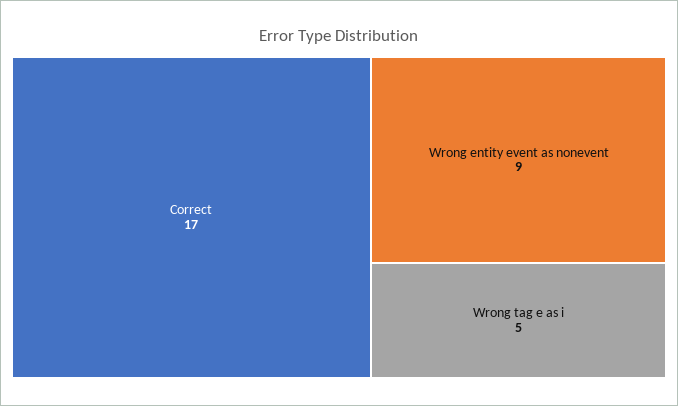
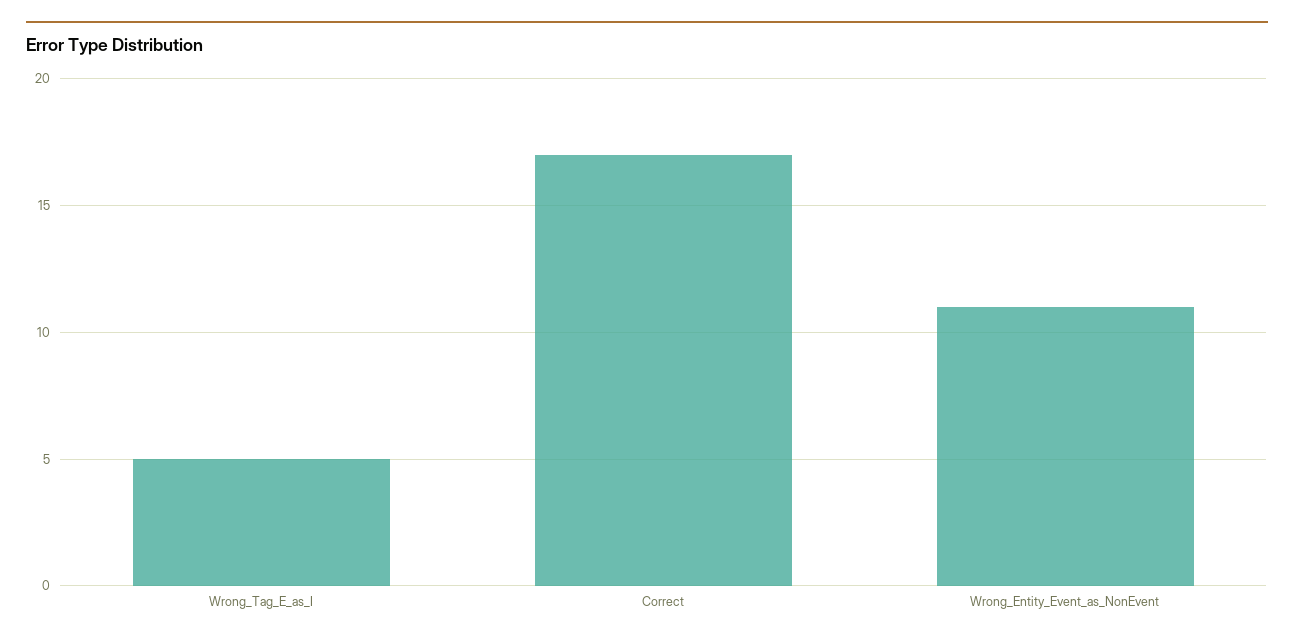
  {
    "Correct": 17,
-   "Wrong entity event as nonevent": 9,
+   "Wrong entity event as nonevent": 11,
    "Wrong tag e as i": 5
  }

